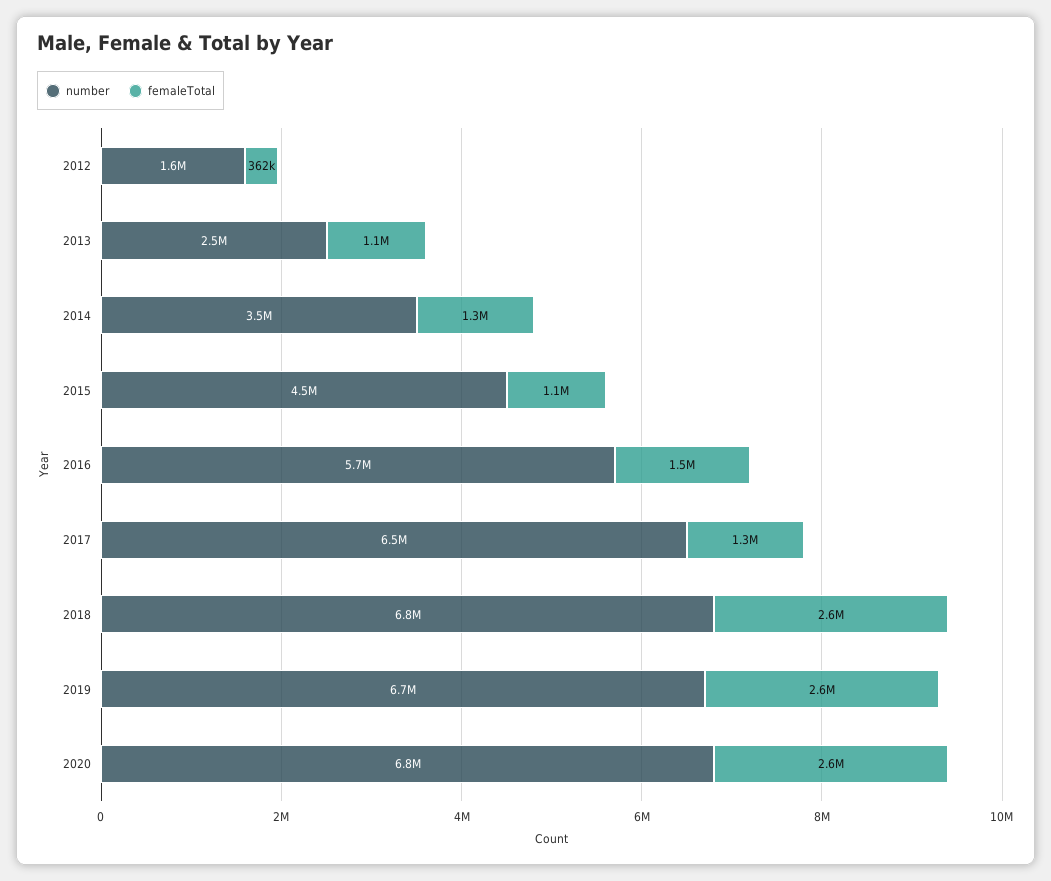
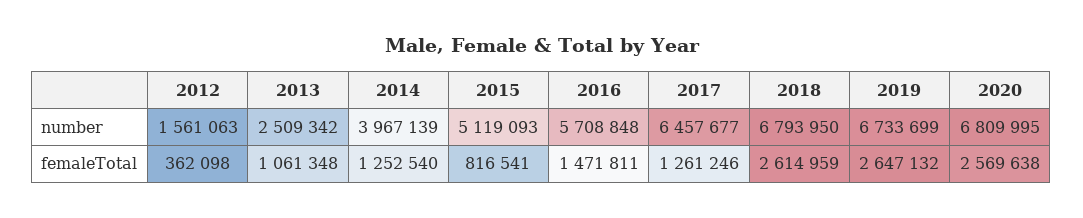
  {
    "number": {
      "2012": 1561063,
      "2013": 2509342,
-     "2014": 3500000,
+     "2014": 3967139,
-     "2015": 4500000,
+     "2015": 5119093,
      "2016": 5708848,
      "2017": 6457677,
      "2018": 6793950,
      "2019": 6733699,
      "2020": 6809995
    },
    "femaleTotal": {
      "2012": 362098,
      "2013": 1061348,
      "2014": 1252540,
-     "2015": 1100000,
+     "2015": 816541,
      "2016": 1471811,
      "2017": 1261246,
      "2018": 2614959,
      "2019": 2647132,
      "2020": 2569638
    }
  }

